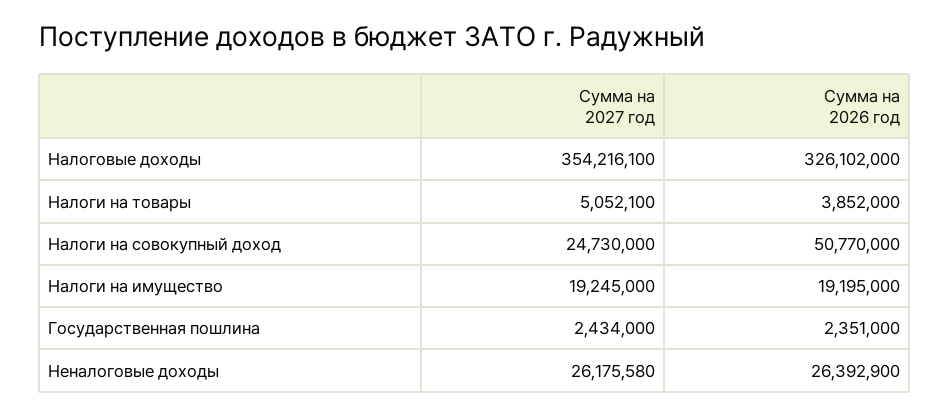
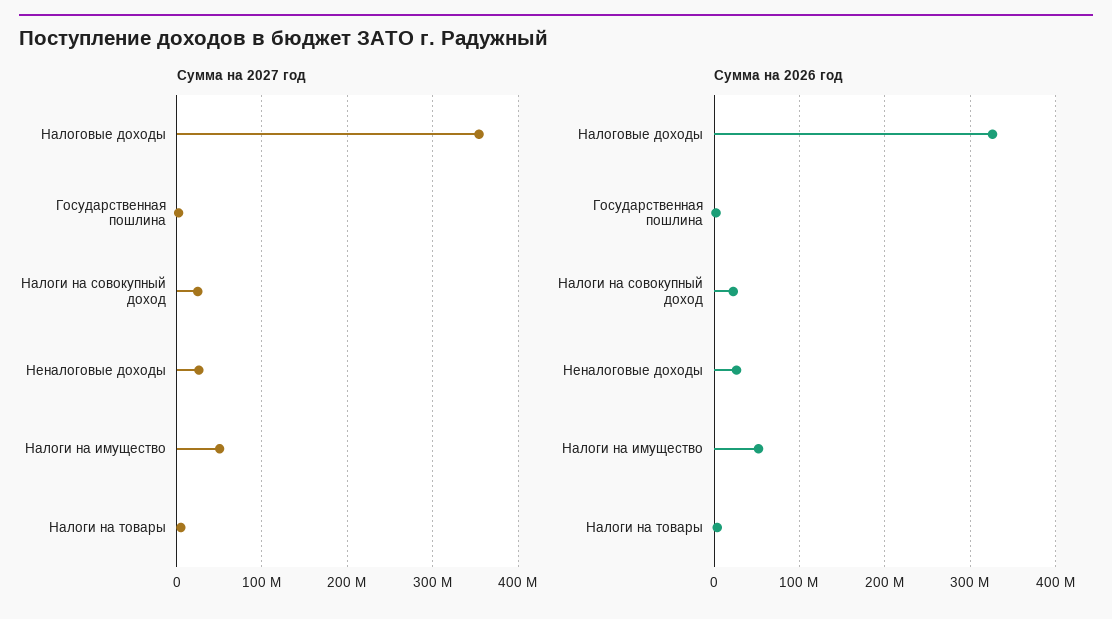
  {
    "Сумма на 2027 год": {
      "Налоговые доходы": 354216100,
      "Налоги на товары": 5052100,
      "Налоги на совокупный доход": 24730000,
-     "Налоги на имущество": 19245000,
+     "Налоги на имущество": 50000000,
      "Государственная пошлина": 2434000,
      "Неналоговые доходы": 26175580
    },
    "Сумма на 2026 год": {
      "Налоговые доходы": 326102000,
      "Налоги на товары": 3852000,
-     "Налоги на совокупный доход": 50770000,
+     "Налоги на совокупный доход": 20000000,
-     "Налоги на имущество": 19195000,
+     "Налоги на имущество": 50000000,
      "Государственная пошлина": 2351000,
      "Неналоговые доходы": 26392900
    }
  }

